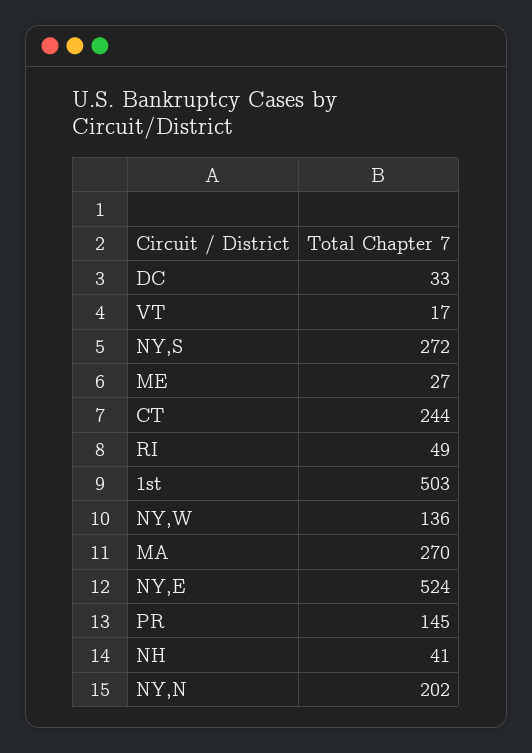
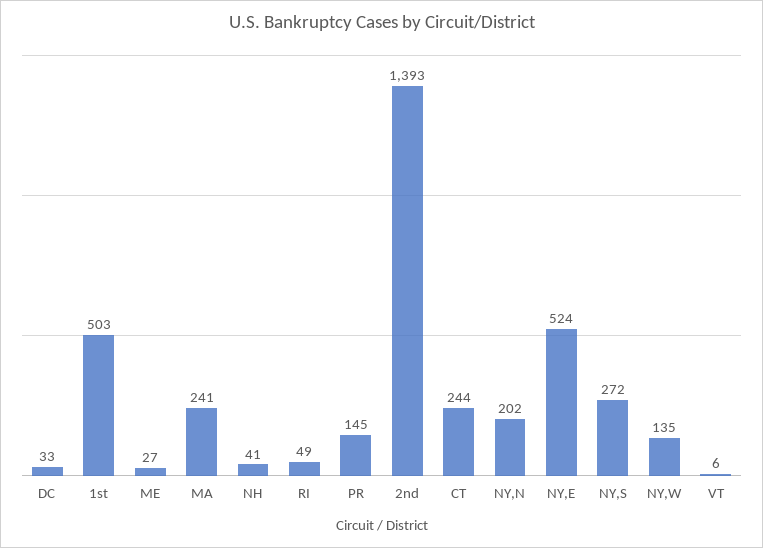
  {
    "DC": 33,
-   "VT": 17,
+   "VT": 6,
    "NY,S": 272,
    "ME": 27,
    "CT": 244,
    "RI": 49,
    "1st": 503,
-   "NY,W": 136,
+   "NY,W": 135,
-   "MA": 270,
+   "MA": 241,
    "NY,E": 524,
    "PR": 145,
    "NH": 41,
-   "NY,N": 202
+   "NY,N": 202,
+   "2nd": 1393
  }

